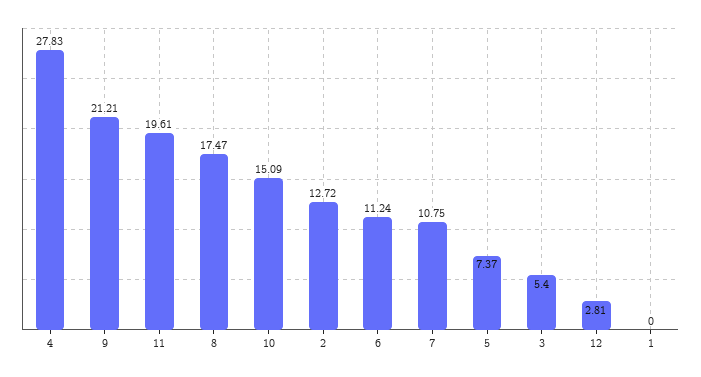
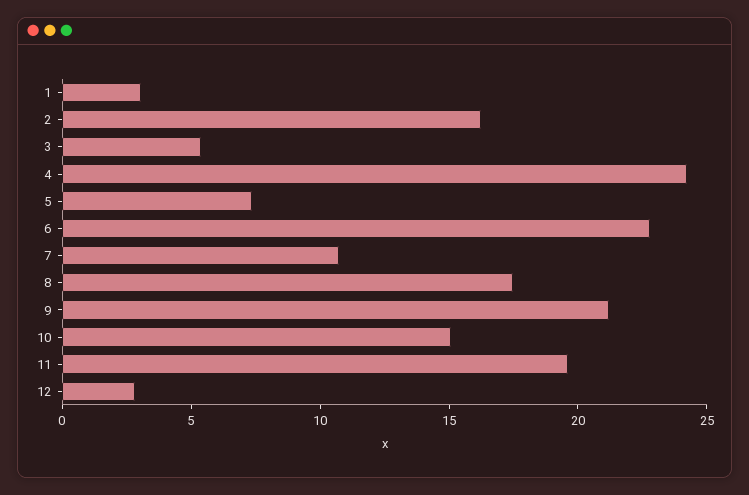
  {
-   "4": 27.83,
+   "4": 24,
    "9": 21.21,
    "11": 19.61,
    "8": 17.47,
    "10": 15.09,
-   "2": 12.72,
+   "2": 16,
-   "6": 11.24,
+   "6": 23,
    "7": 10.75,
    "5": 7.37,
    "3": 5.4,
    "12": 2.81,
-   "1": 0
+   "1": 3
  }

